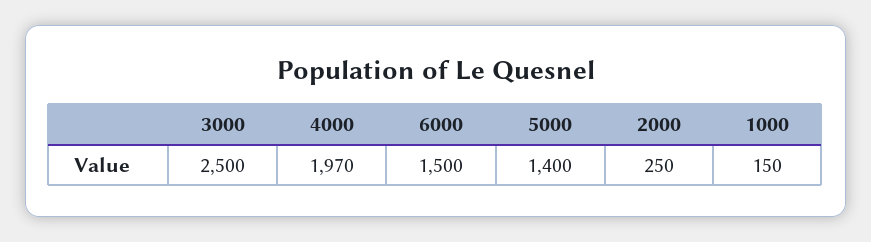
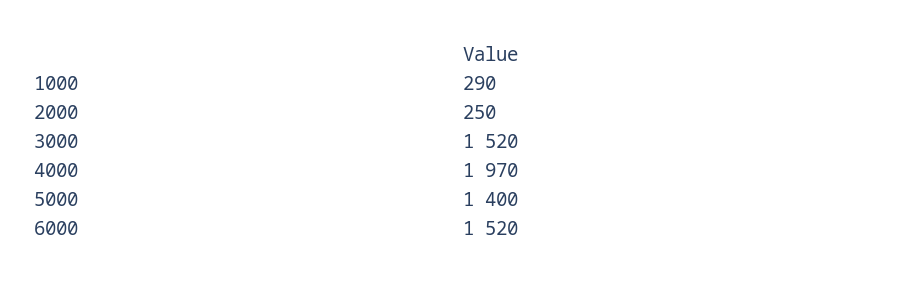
  {
-   "3000": 2500,
+   "3000": 1520,
    "4000": 1970,
-   "6000": 1500,
+   "6000": 1520,
    "5000": 1400,
    "2000": 250,
-   "1000": 150
+   "1000": 290
  }

